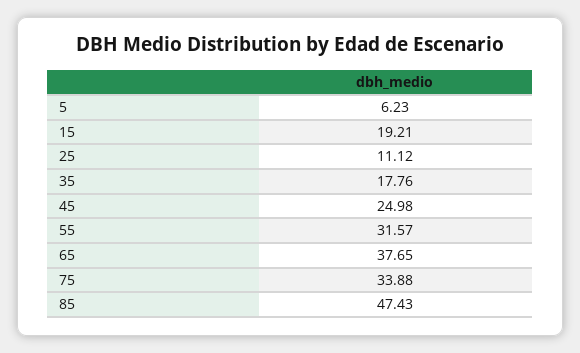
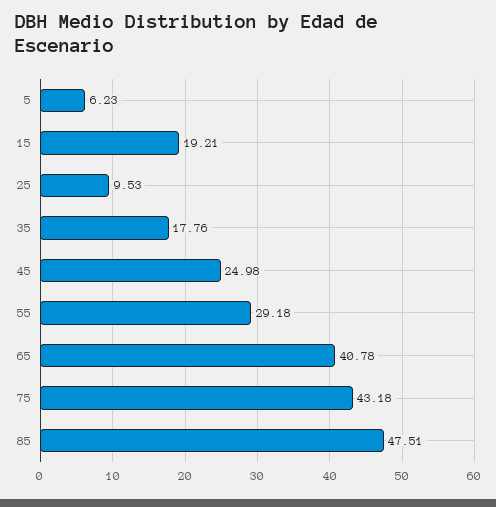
  {
    "5": 6.23,
    "15": 19.21,
-   "25": 11.12,
+   "25": 9.53,
    "35": 17.76,
    "45": 24.98,
-   "55": 31.57,
+   "55": 29.18,
-   "65": 37.65,
+   "65": 40.78,
-   "75": 33.88,
+   "75": 43.18,
-   "85": 47.43
+   "85": 47.51
  }

